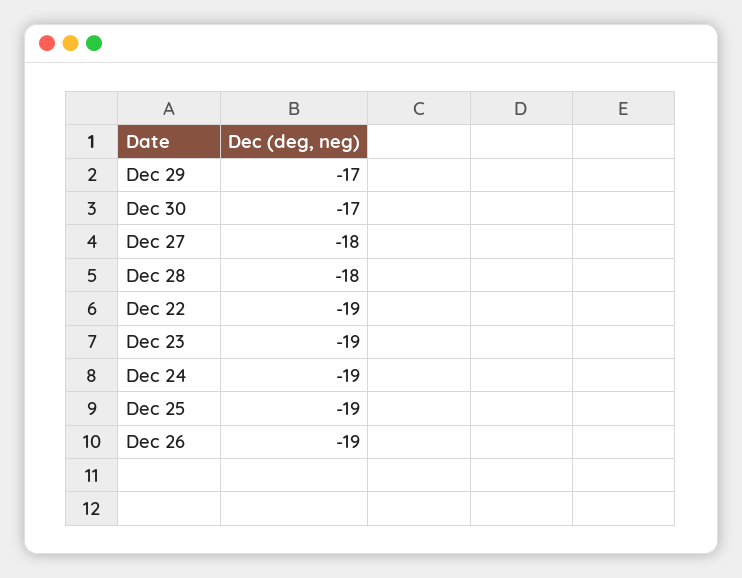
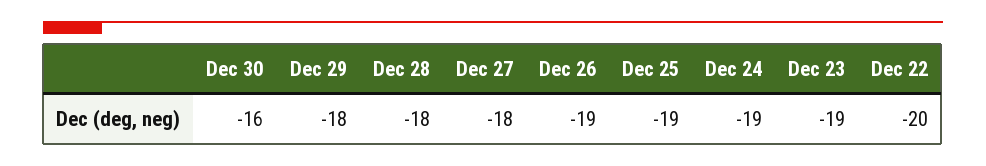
  {
-   "Dec 29": -17,
+   "Dec 29": -18,
-   "Dec 30": -17,
+   "Dec 30": -16,
    "Dec 27": -18,
    "Dec 28": -18,
-   "Dec 22": -19,
+   "Dec 22": -20,
    "Dec 23": -19,
    "Dec 24": -19,
    "Dec 25": -19,
    "Dec 26": -19
  }

